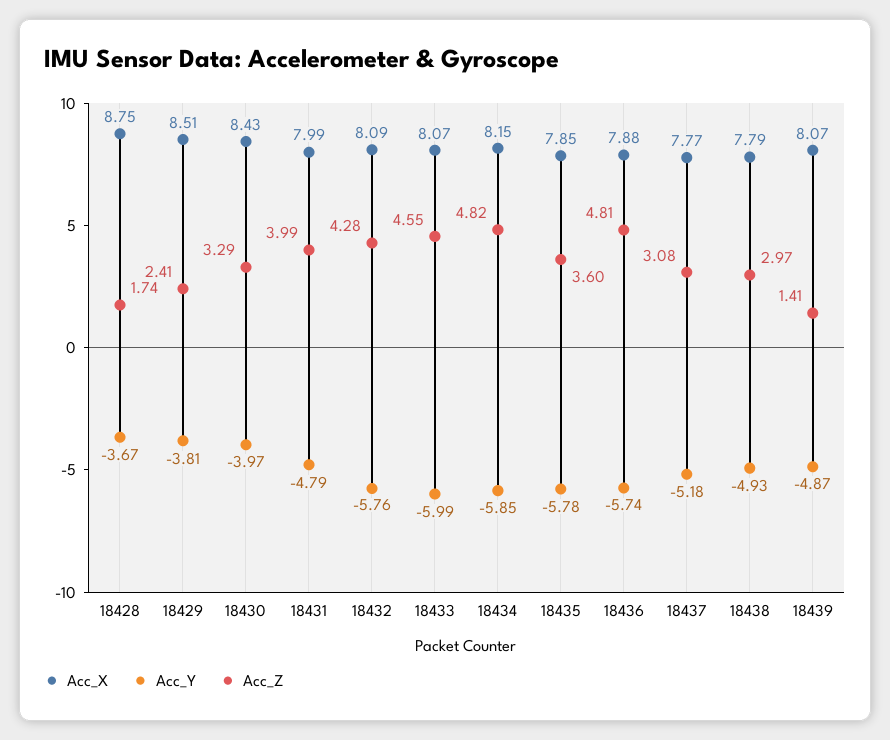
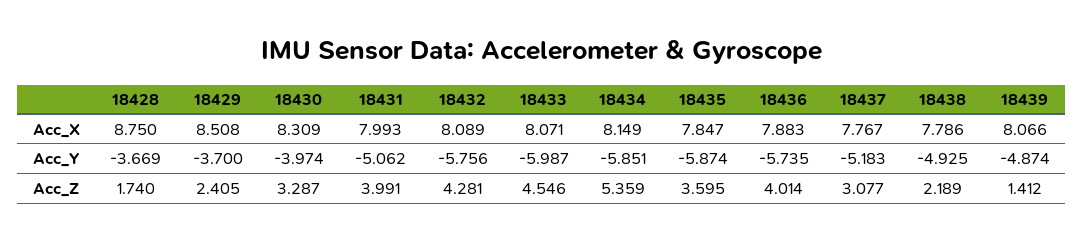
  {
    "Acc_X": {
      "18428": 8.75,
      "18429": 8.508,
-     "18430": 8.43,
+     "18430": 8.309,
      "18431": 7.993,
      "18432": 8.089,
      "18433": 8.071,
      "18434": 8.149,
      "18435": 7.847,
      "18436": 7.883,
      "18437": 7.767,
      "18438": 7.786,
      "18439": 8.066
    },
    "Acc_Y": {
      "18428": -3.669,
-     "18429": -3.81,
+     "18429": -3.7,
      "18430": -3.974,
-     "18431": -4.79,
+     "18431": -5.062,
      "18432": -5.756,
      "18433": -5.987,
      "18434": -5.851,
-     "18435": -5.78,
+     "18435": -5.874,
      "18436": -5.735,
      "18437": -5.183,
      "18438": -4.925,
      "18439": -4.874
    },
    "Acc_Z": {
      "18428": 1.74,
      "18429": 2.405,
      "18430": 3.287,
      "18431": 3.991,
      "18432": 4.281,
      "18433": 4.546,
-     "18434": 4.82,
+     "18434": 5.359,
      "18435": 3.595,
-     "18436": 4.81,
+     "18436": 4.014,
      "18437": 3.077,
-     "18438": 2.97,
+     "18438": 2.189,
      "18439": 1.412
    }
  }

